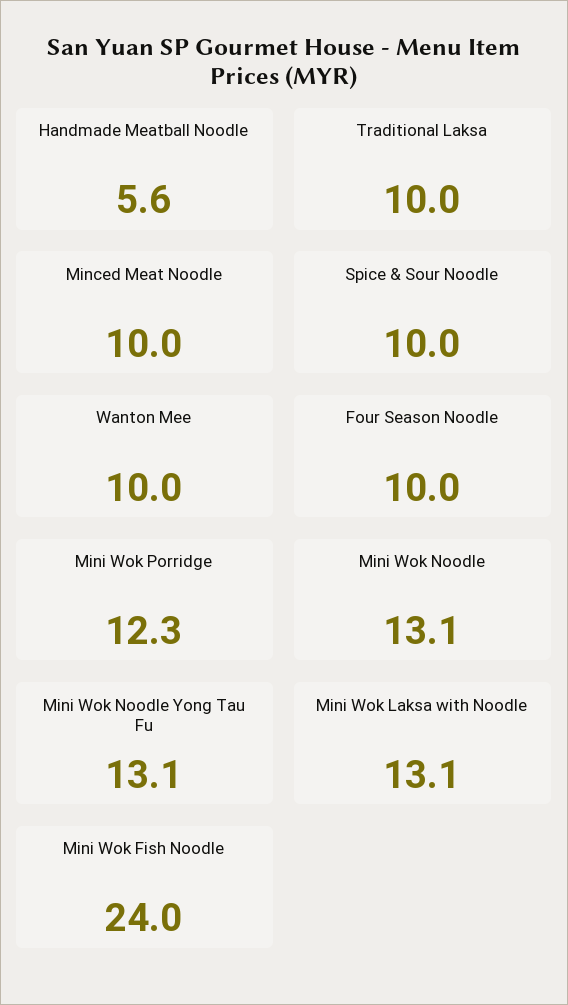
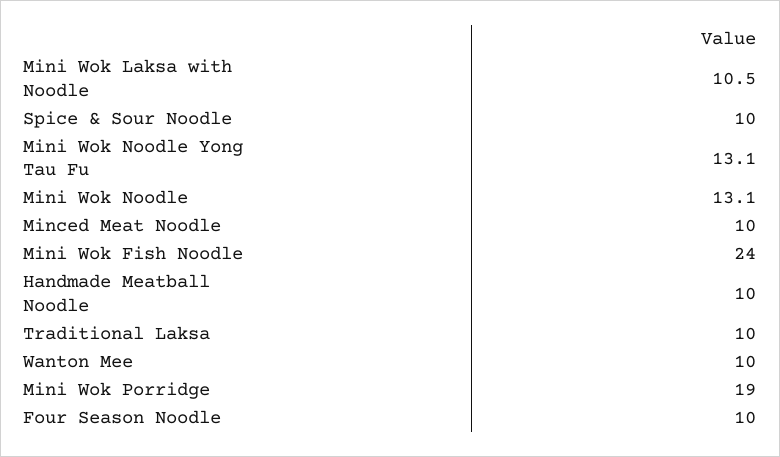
  {
-   "Handmade Meatball Noodle": 5.6,
+   "Handmade Meatball Noodle": 10,
    "Traditional Laksa": 10,
    "Minced Meat Noodle": 10,
    "Spice & Sour Noodle": 10,
    "Wanton Mee": 10,
    "Four Season Noodle": 10,
-   "Mini Wok Porridge": 12.3,
+   "Mini Wok Porridge": 19,
    "Mini Wok Noodle": 13.1,
    "Mini Wok Noodle Yong Tau Fu": 13.1,
-   "Mini Wok Laksa with Noodle": 13.1,
+   "Mini Wok Laksa with Noodle": 10.5,
    "Mini Wok Fish Noodle": 24
  }

